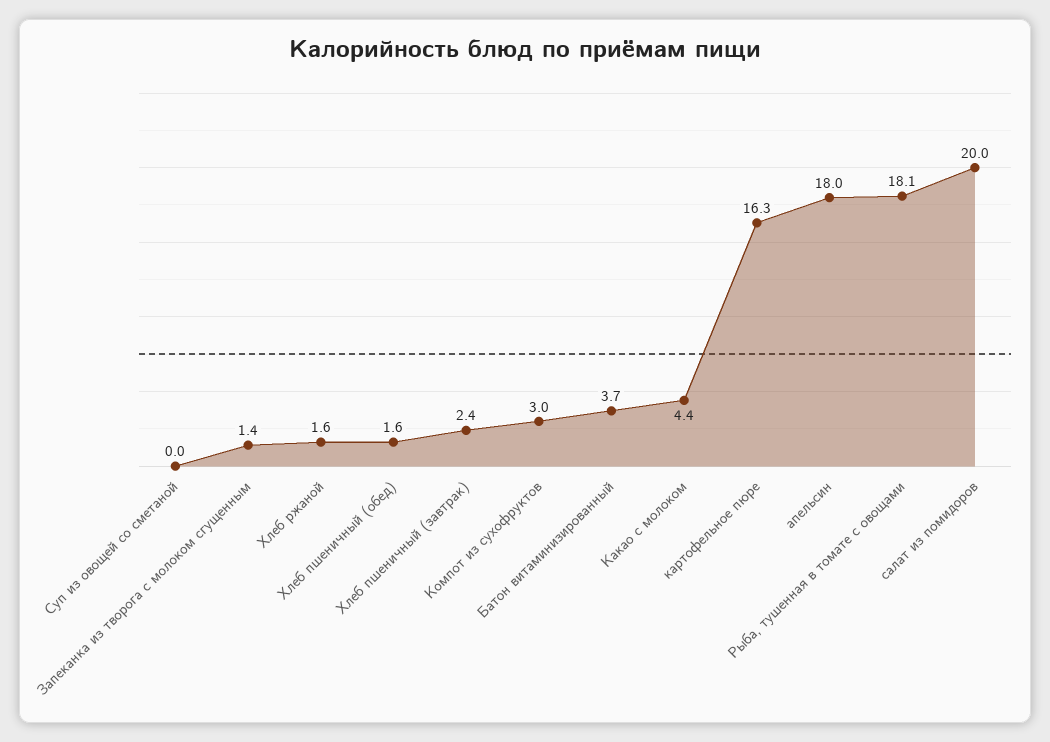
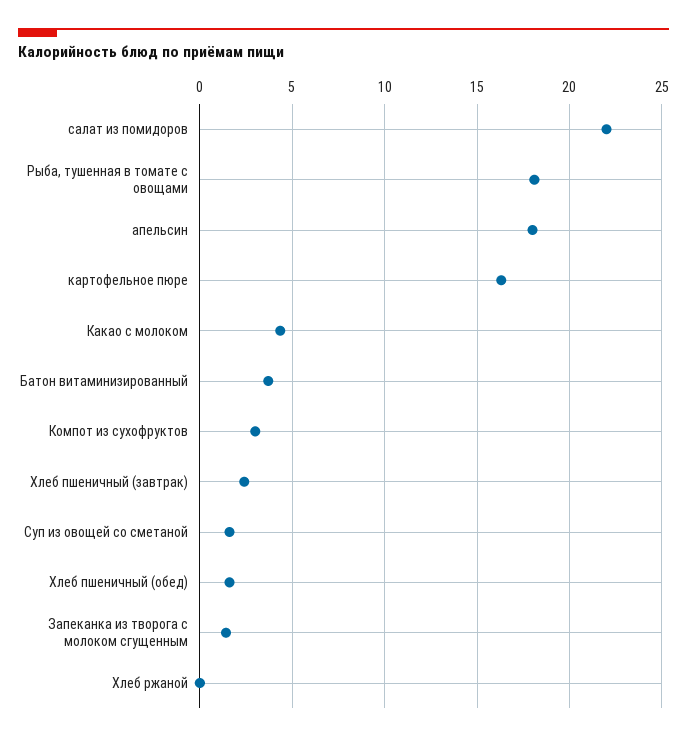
  {
-   "Суп из овощей со сметаной": 0,
+   "Суп из овощей со сметаной": 1.5,
    "Запеканка из творога с молоком сгущенным": 1.4,
-   "Хлеб ржаной": 1.6,
+   "Хлеб ржаной": 0,
    "Хлеб пшеничный (обед)": 1.6,
    "Хлеб пшеничный (завтрак)": 2.4,
    "Компот из сухофруктов": 3,
    "Батон витаминизированный": 3.7,
    "Какао с молоком": 4.4,
    "картофельное пюре": 16.3,
    "апельсин": 18,
    "Рыба, тушенная в томате с овощами": 18.1,
-   "салат из помидоров": 20
+   "салат из помидоров": 22
  }

